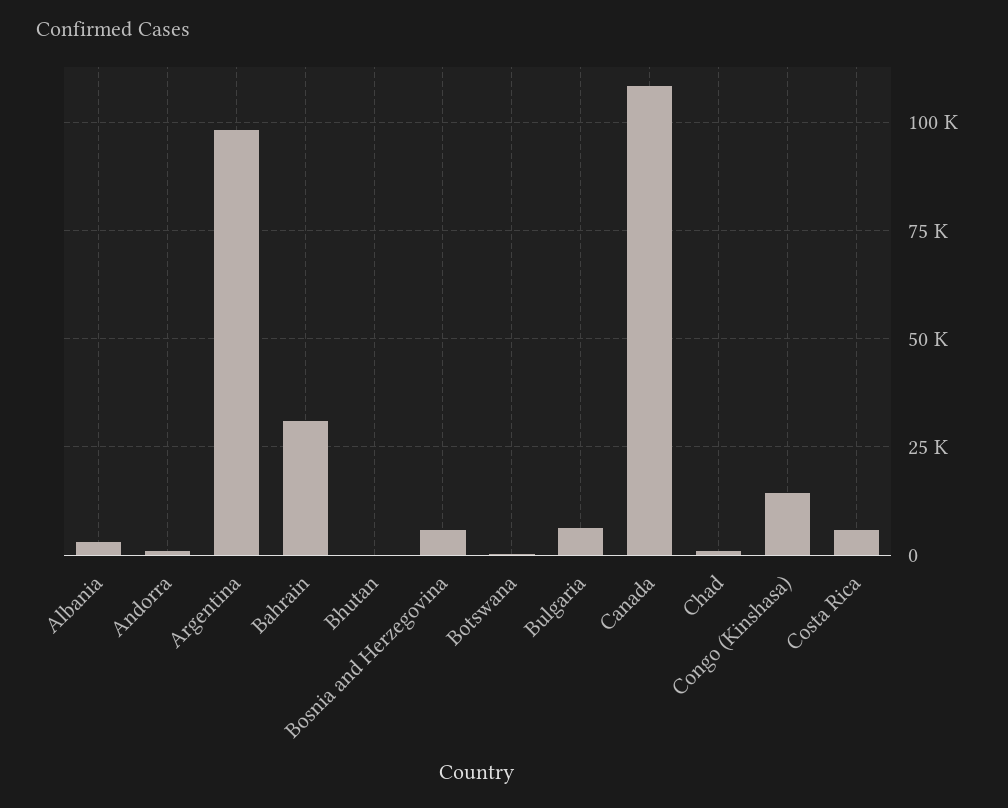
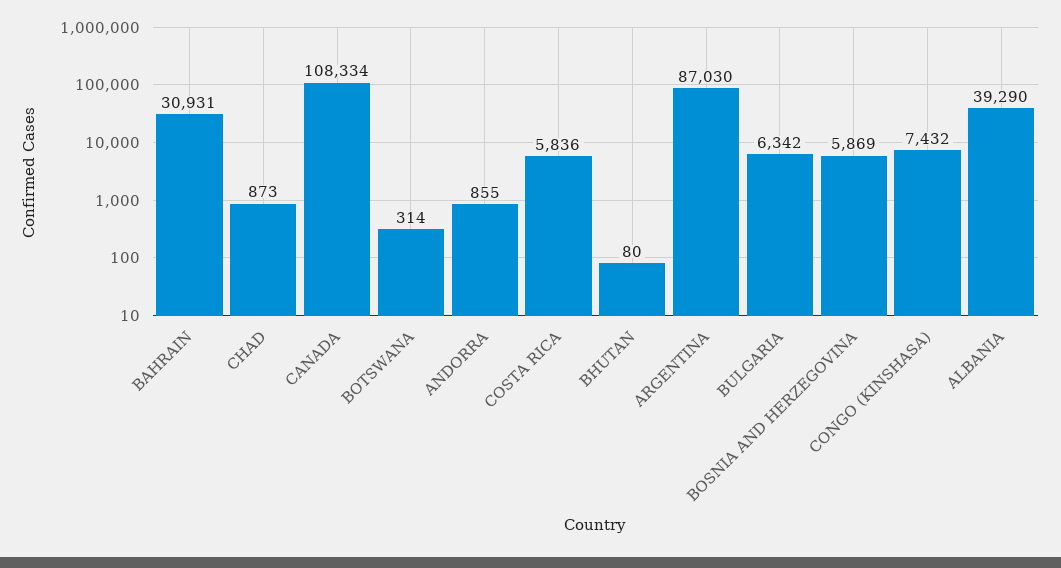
  {
-   "Albania": 2500,
+   "Albania": 39290,
    "Andorra": 855,
-   "Argentina": 97500,
+   "Argentina": 87030,
    "Bahrain": 30931,
    "Bhutan": 80,
    "Bosnia and Herzegovina": 5869,
    "Botswana": 314,
    "Bulgaria": 6342,
    "Canada": 108334,
    "Chad": 873,
-   "Congo (Kinshasa)": 15000,
+   "Congo (Kinshasa)": 7432,
    "Costa Rica": 5836
  }

